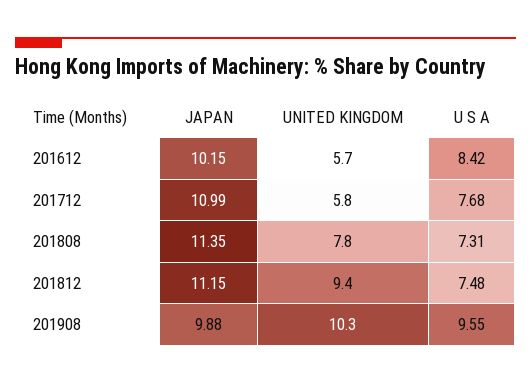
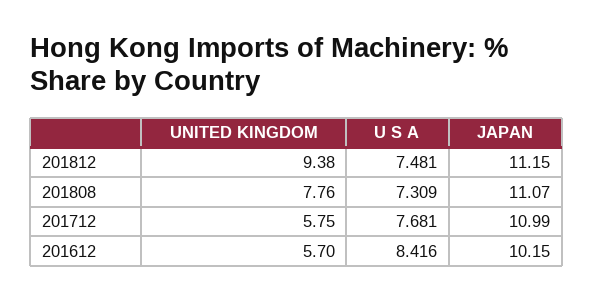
  {
    "JAPAN": {
      "201612": 10.15,
      "201712": 10.99,
-     "201808": 11.35,
+     "201808": 11.07,
-     "201812": 11.15,
+     "201812": 11.15
-     "201908": 9.88
    },
    "UNITED KINGDOM": {
      "201612": 5.7,
      "201712": 5.75,
      "201808": 7.76,
-     "201812": 9.38,
+     "201812": 9.38
-     "201908": 10.3
    },
    "U S A": {
      "201612": 8.416,
      "201712": 7.681,
      "201808": 7.309,
-     "201812": 7.481,
+     "201812": 7.481
-     "201908": 9.55
    }
  }

